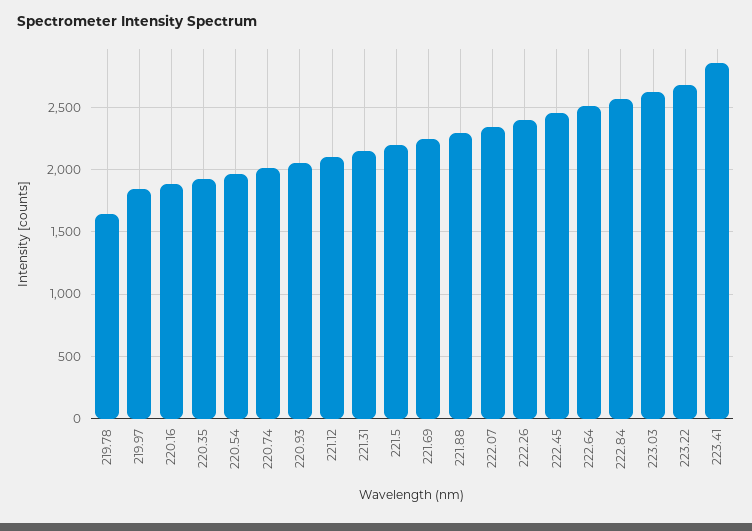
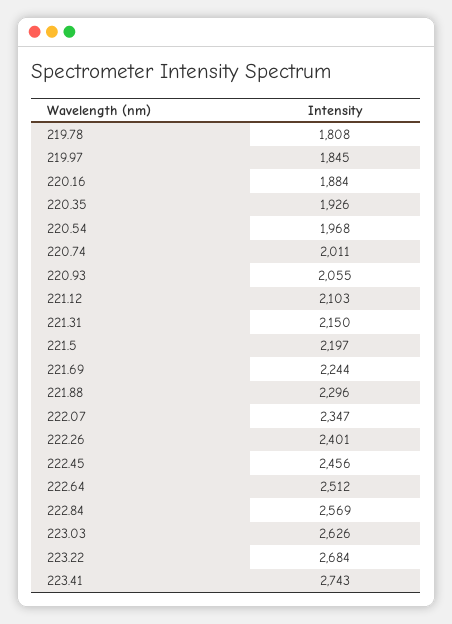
  {
-   "219.78": 1650,
+   "219.78": 1808,
    "219.97": 1845,
    "220.16": 1884,
    "220.35": 1926,
    "220.54": 1968,
    "220.74": 2011,
    "220.93": 2055,
    "221.12": 2103,
    "221.31": 2150,
    "221.5": 2197,
    "221.69": 2244,
    "221.88": 2296,
    "222.07": 2347,
    "222.26": 2401,
    "222.45": 2456,
    "222.64": 2512,
    "222.84": 2569,
    "223.03": 2626,
    "223.22": 2684,
-   "223.41": 2850
+   "223.41": 2743
  }

